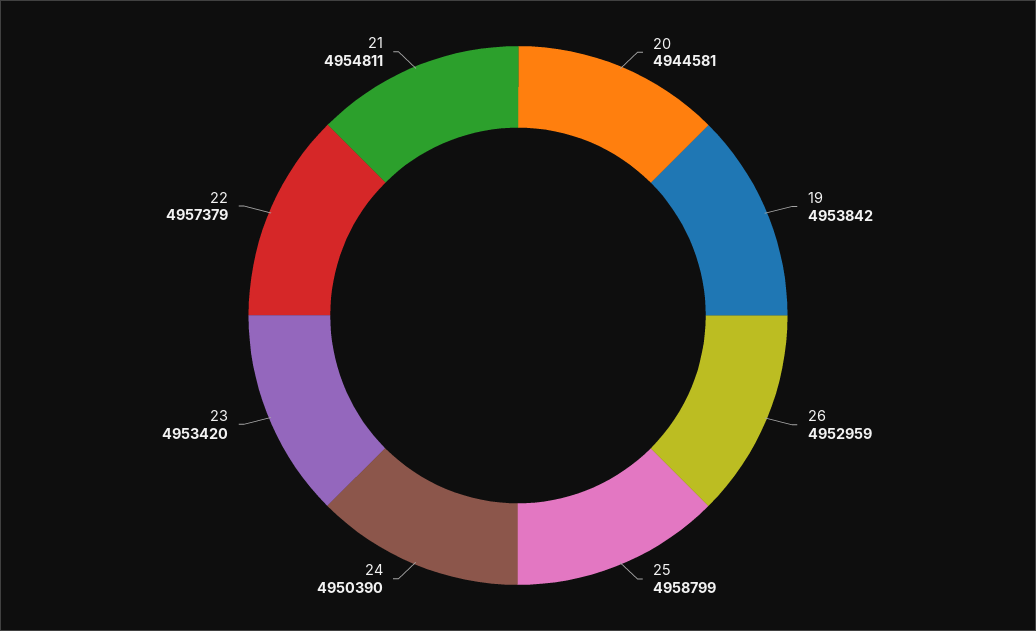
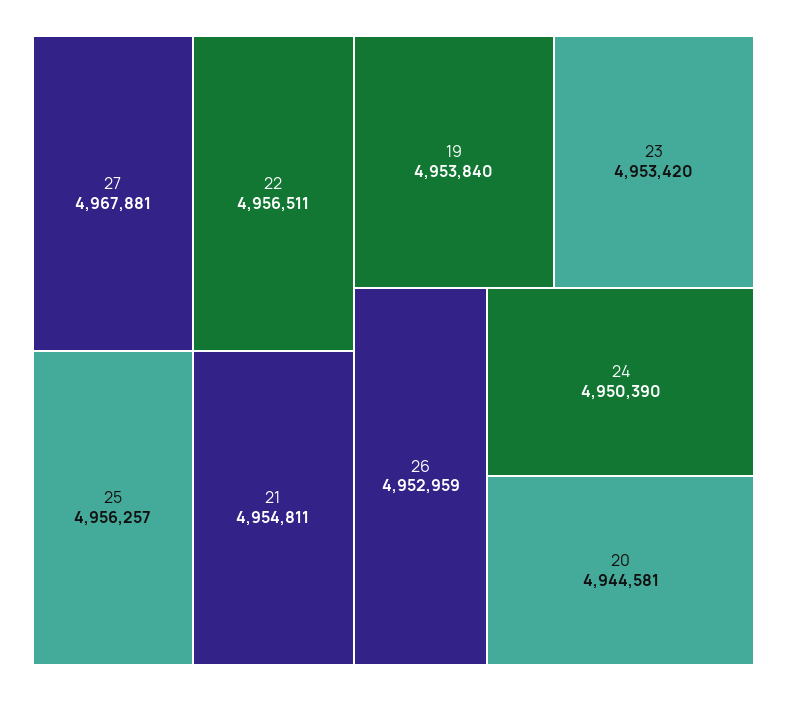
  {
    "20": 4944581,
-   "19": 4953842,
+   "19": 4953840,
    "26": 4952959,
-   "25": 4958799,
+   "25": 4956257,
    "24": 4950390,
    "23": 4953420,
-   "22": 4957379,
+   "22": 4956511,
-   "21": 4954811
+   "21": 4954811,
+   "27": 4967881
  }

